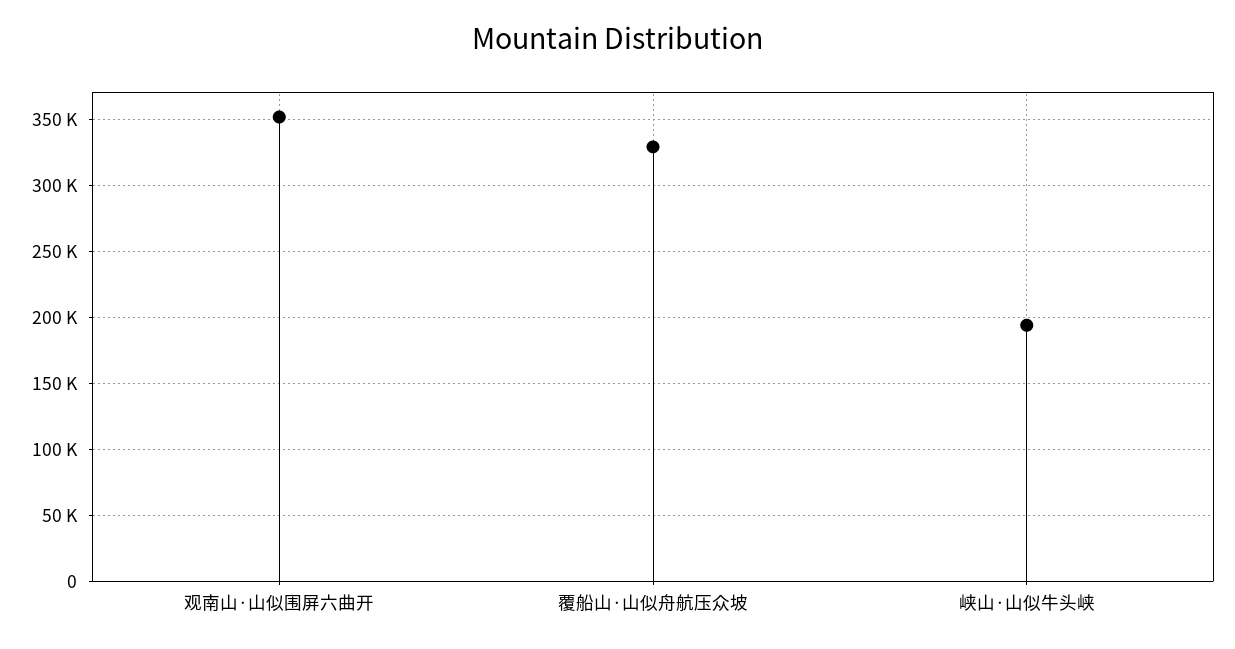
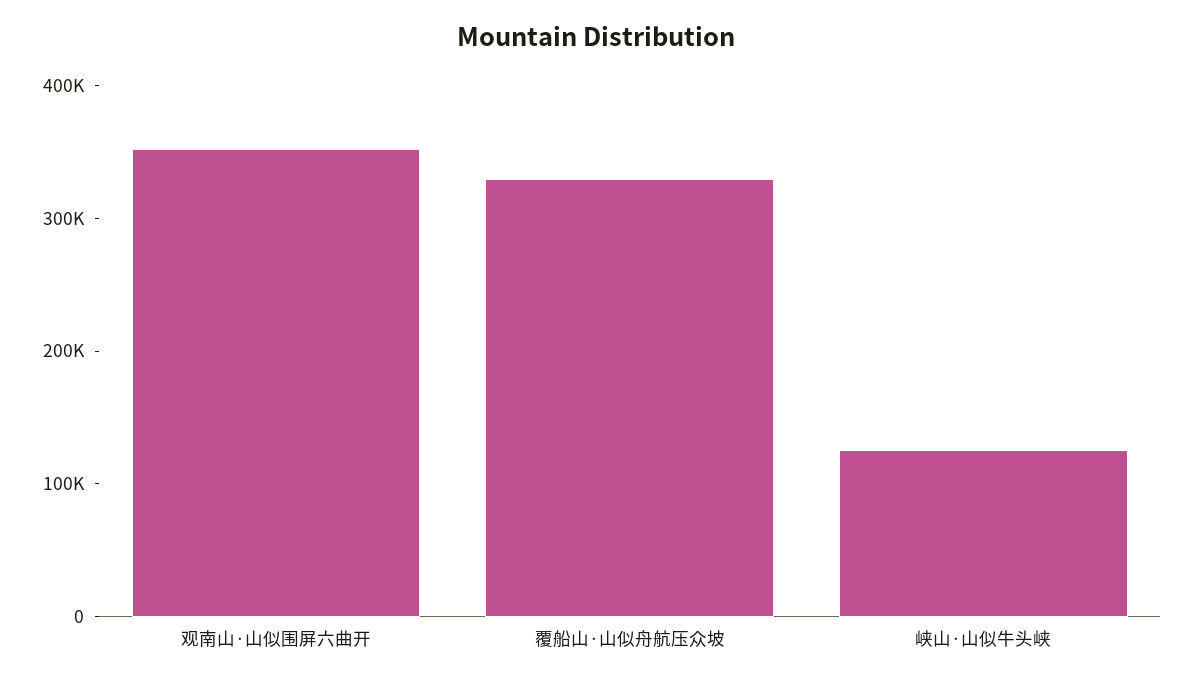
  {
    "观南山·山似围屏六曲开": 350000,
    "覆船山·山似舟航压众坡": 330000,
-   "峡山·山似牛头峡": 195000
+   "峡山·山似牛头峡": 120000
  }

